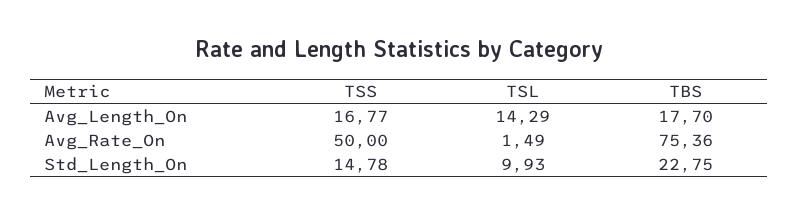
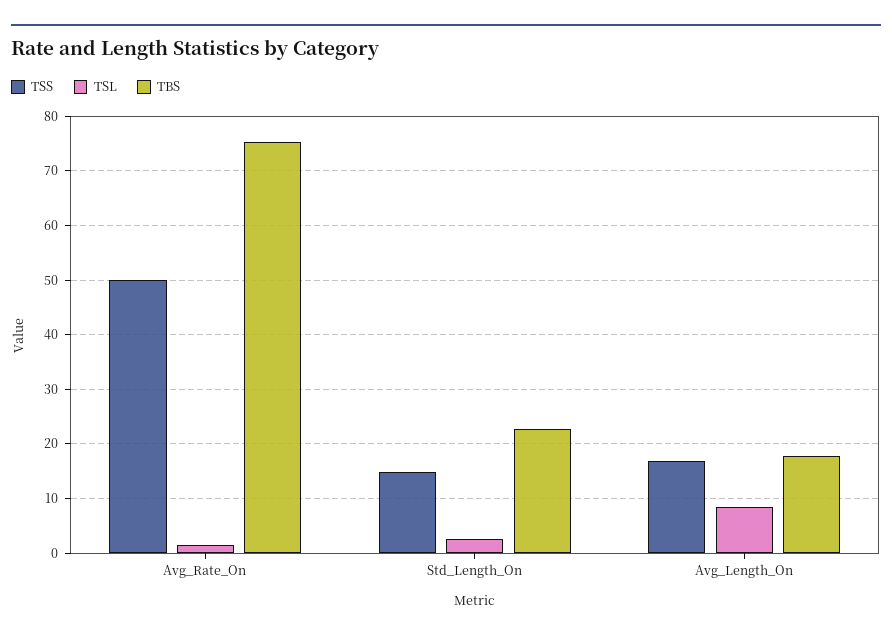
  {
    "TSS": {
      "Avg_Length_On": 16.77,
      "Avg_Rate_On": 50,
      "Std_Length_On": 14.78
    },
    "TSL": {
-     "Avg_Length_On": 14.29,
+     "Avg_Length_On": 8,
      "Avg_Rate_On": 1.49,
-     "Std_Length_On": 9.93
+     "Std_Length_On": 2
    },
    "TBS": {
      "Avg_Length_On": 17.7,
      "Avg_Rate_On": 75.36,
      "Std_Length_On": 22.75
    }
  }

